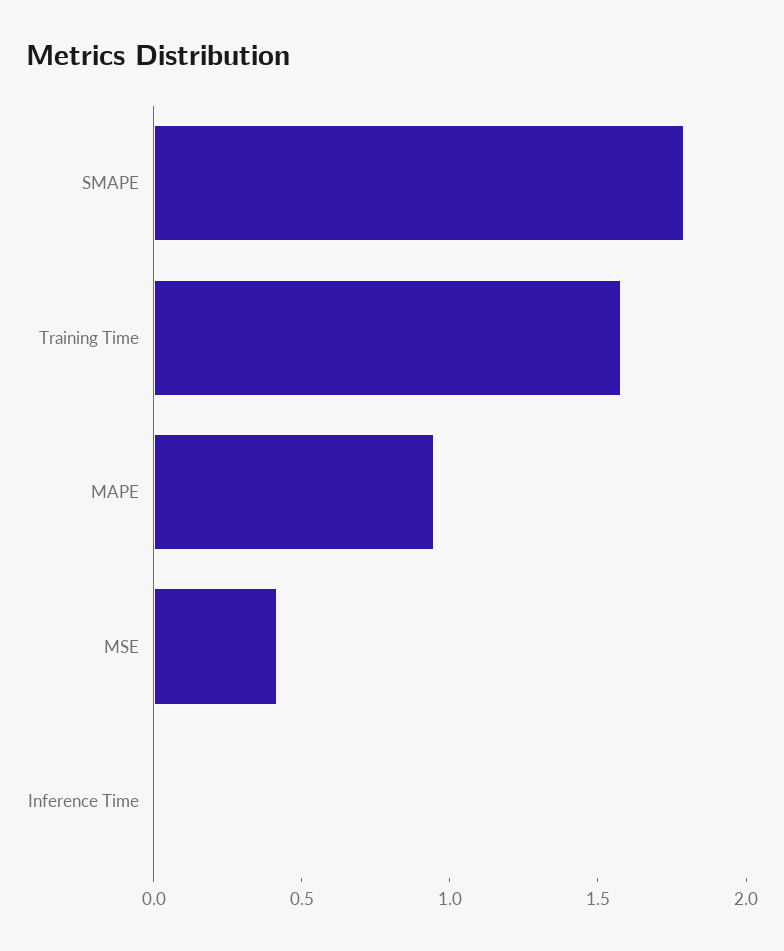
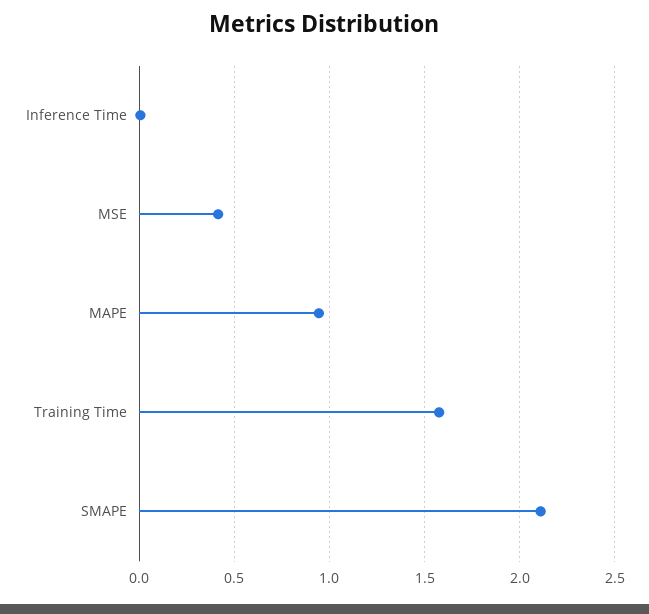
  {
-   "SMAPE": 1.8,
+   "SMAPE": 2.1,
    "Training Time": 1.6,
    "MAPE": 0.95,
    "MSE": 0.4,
    "Inference Time": 0
  }

